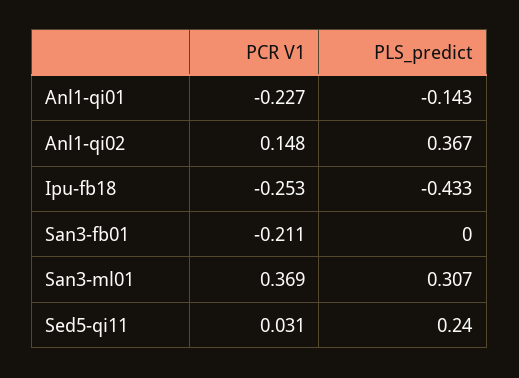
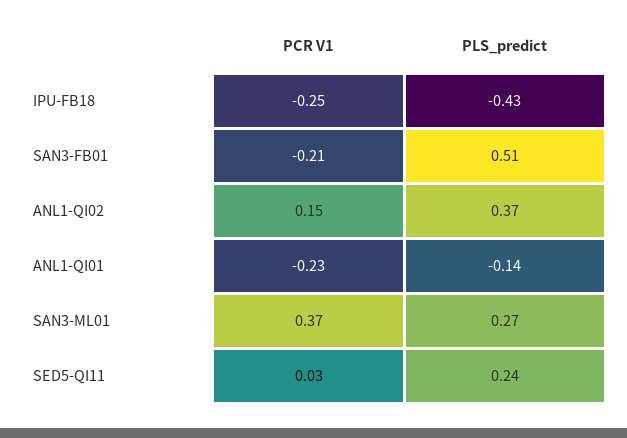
  {
    "PCR V1": {
      "Anl1-qi01": -0.227,
      "Anl1-qi02": 0.148,
      "Ipu-fb18": -0.253,
      "San3-fb01": -0.211,
      "San3-ml01": 0.369,
      "Sed5-qi11": 0.031
    },
    "PLS_predict": {
      "Anl1-qi01": -0.143,
      "Anl1-qi02": 0.367,
      "Ipu-fb18": -0.433,
-     "San3-fb01": 0,
+     "San3-fb01": 0.51,
-     "San3-ml01": 0.307,
+     "San3-ml01": 0.27,
      "Sed5-qi11": 0.24
    }
  }

